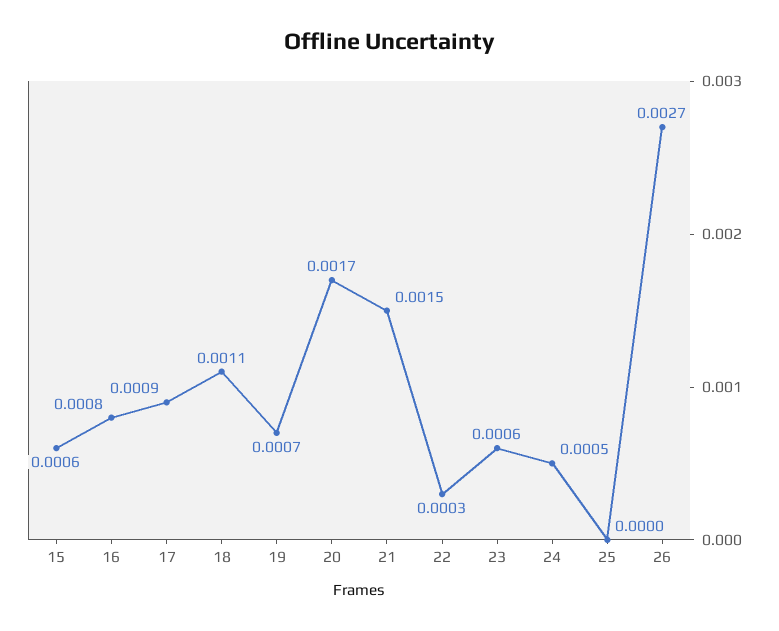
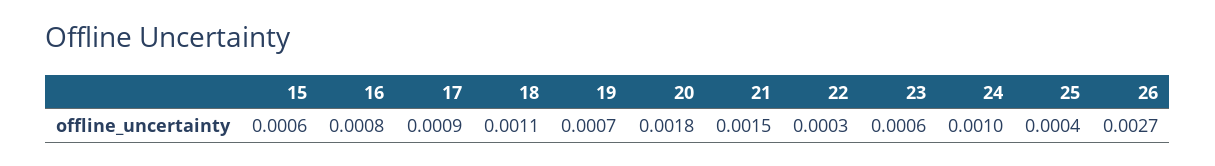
  {
    "15": 0.0006,
    "16": 0.0008,
    "17": 0.0009,
    "18": 0.0011,
    "19": 0.0007,
-   "20": 0.0017,
+   "20": 0.0018,
    "21": 0.0015,
    "22": 0.0003,
    "23": 0.0006,
-   "24": 0.0005,
+   "24": 0.001,
-   "25": 0,
+   "25": 0.0004,
    "26": 0.0027
  }

